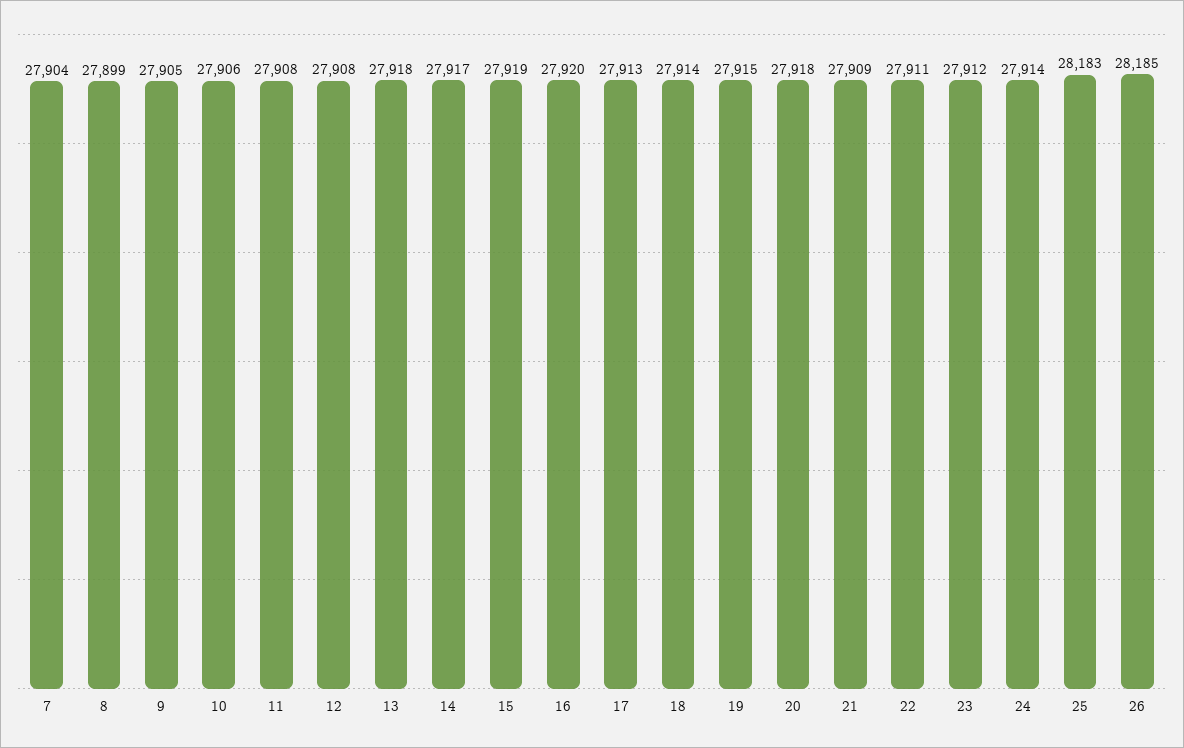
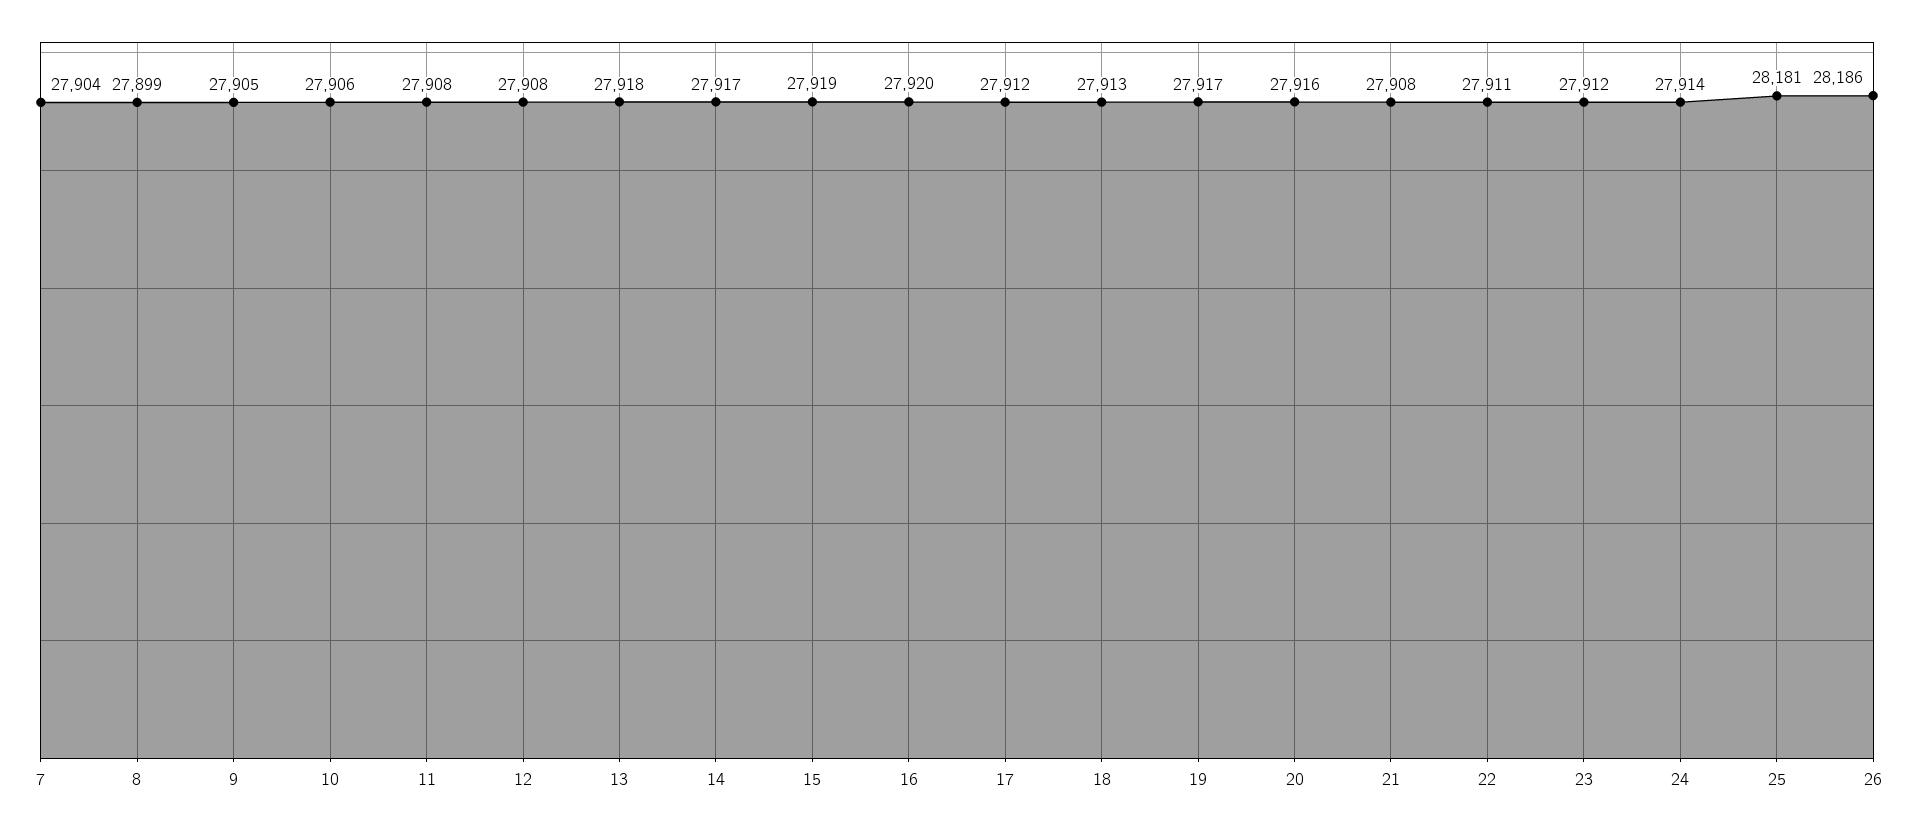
  {
    "7": 27904,
    "8": 27899,
    "9": 27905,
    "10": 27906,
    "11": 27908,
    "12": 27908,
    "13": 27918,
    "14": 27917,
    "15": 27919,
    "16": 27920,
-   "17": 27913,
+   "17": 27912,
-   "18": 27914,
+   "18": 27913,
-   "19": 27915,
+   "19": 27917,
-   "20": 27918,
+   "20": 27916,
-   "21": 27909,
+   "21": 27908,
    "22": 27911,
    "23": 27912,
    "24": 27914,
-   "25": 28183,
+   "25": 28181,
-   "26": 28185
+   "26": 28186
  }

